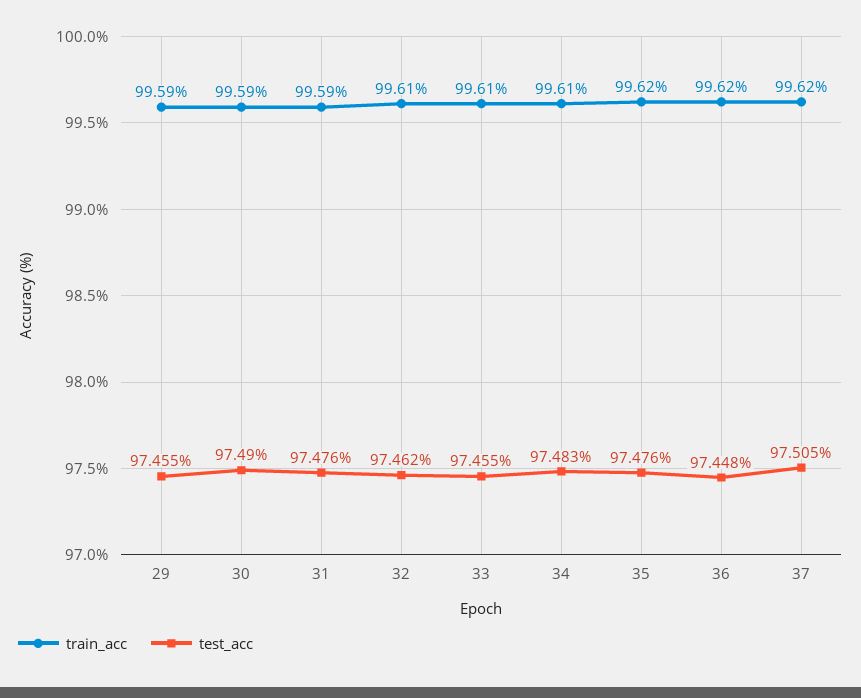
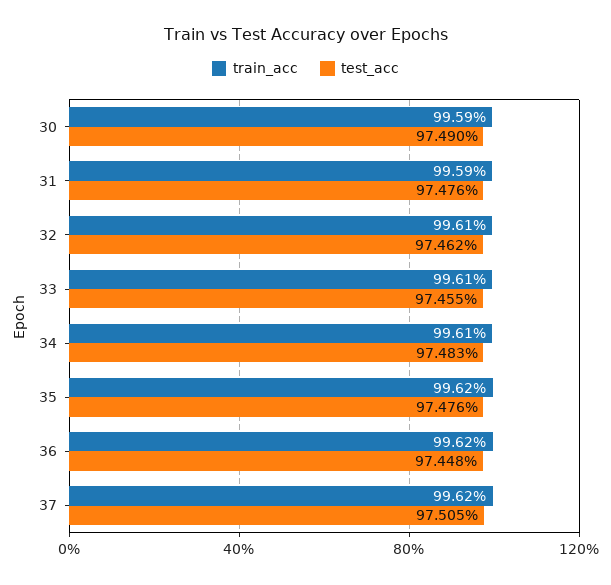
  {
    "train_acc": {
-     "29": 99.59,
      "30": 99.59,
      "31": 99.59,
      "32": 99.61,
      "33": 99.61,
      "34": 99.61,
      "35": 99.62,
      "36": 99.62,
      "37": 99.62
    },
    "test_acc": {
-     "29": 97.455,
      "30": 97.49,
      "31": 97.476,
      "32": 97.462,
      "33": 97.455,
      "34": 97.483,
      "35": 97.476,
      "36": 97.448,
      "37": 97.505
    }
  }

